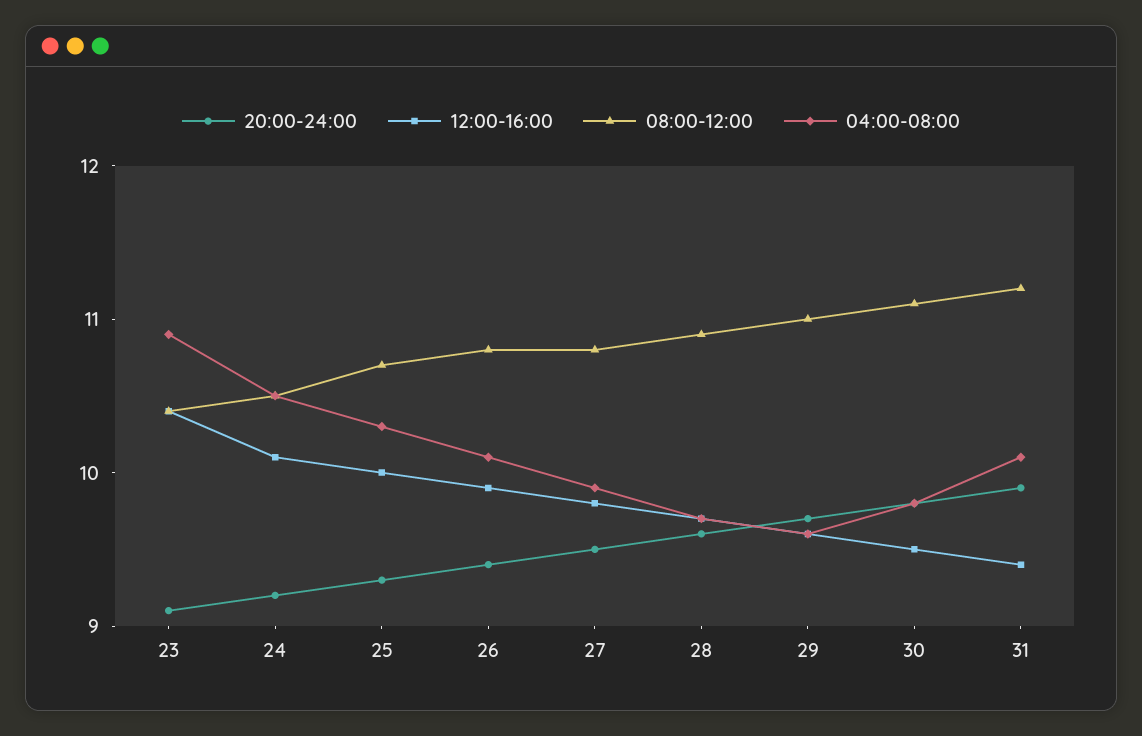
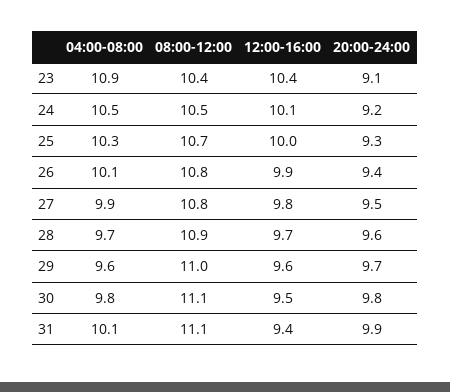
  {
    "20:00-24:00": {
      "23": 9.1,
      "24": 9.2,
      "25": 9.3,
      "26": 9.4,
      "27": 9.5,
      "28": 9.6,
      "29": 9.7,
      "30": 9.8,
      "31": 9.9
    },
    "12:00-16:00": {
      "23": 10.4,
      "24": 10.1,
      "25": 10,
      "26": 9.9,
      "27": 9.8,
      "28": 9.7,
      "29": 9.6,
      "30": 9.5,
      "31": 9.4
    },
    "08:00-12:00": {
      "23": 10.4,
      "24": 10.5,
      "25": 10.7,
      "26": 10.8,
      "27": 10.8,
      "28": 10.9,
      "29": 11,
      "30": 11.1,
-     "31": 11.2
+     "31": 11.1
    },
    "04:00-08:00": {
      "23": 10.9,
      "24": 10.5,
      "25": 10.3,
      "26": 10.1,
      "27": 9.9,
      "28": 9.7,
      "29": 9.6,
      "30": 9.8,
      "31": 10.1
    }
  }

